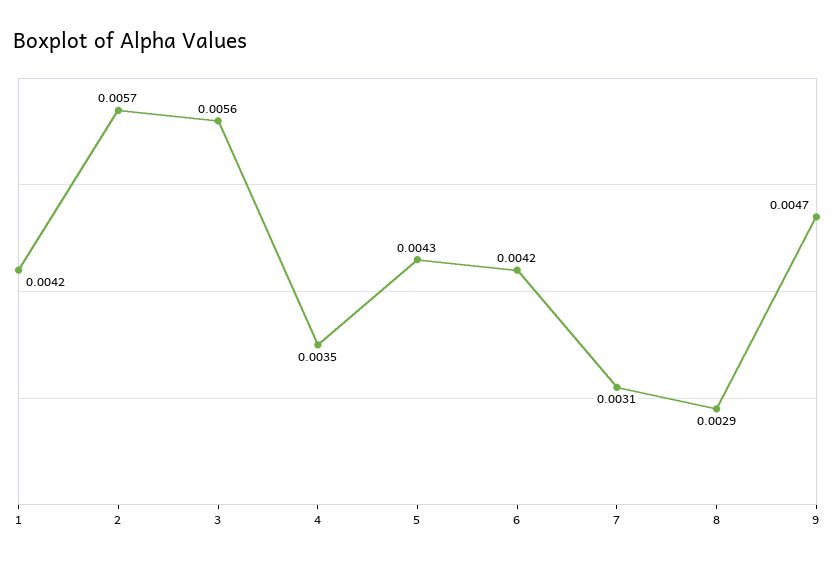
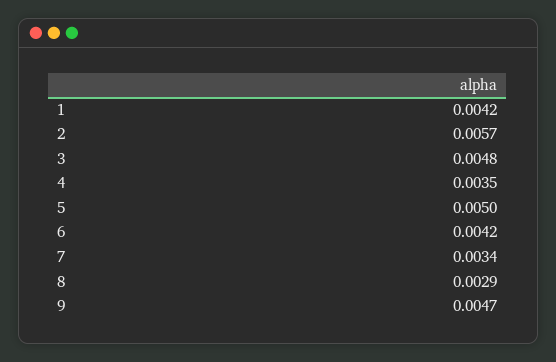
  {
    "1": 0.0042,
    "2": 0.0057,
-   "3": 0.0056,
+   "3": 0.0048,
    "4": 0.0035,
-   "5": 0.0043,
+   "5": 0.005,
    "6": 0.0042,
-   "7": 0.0031,
+   "7": 0.0034,
    "8": 0.0029,
    "9": 0.0047
  }

